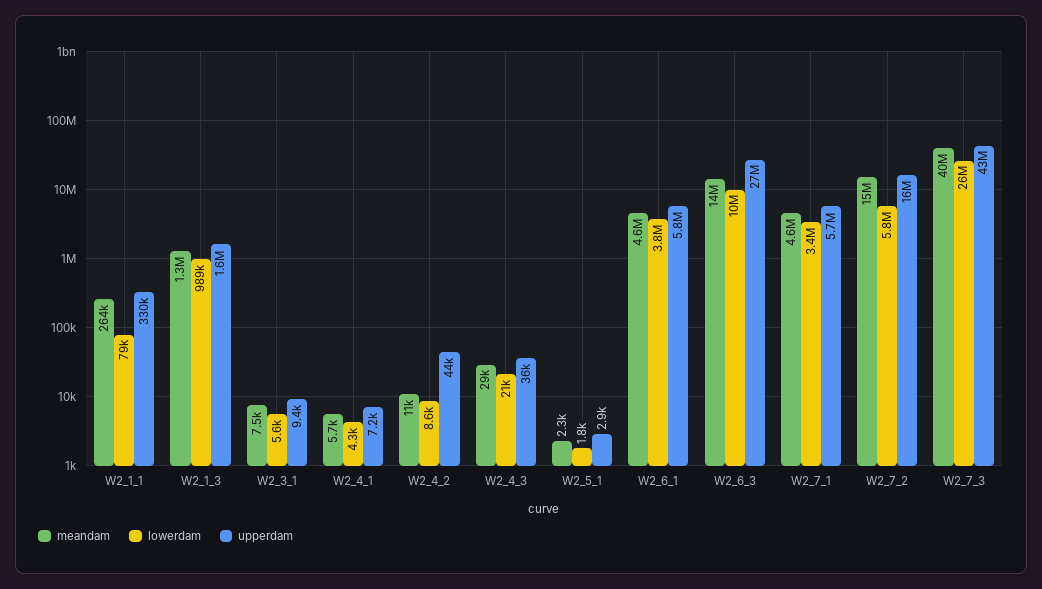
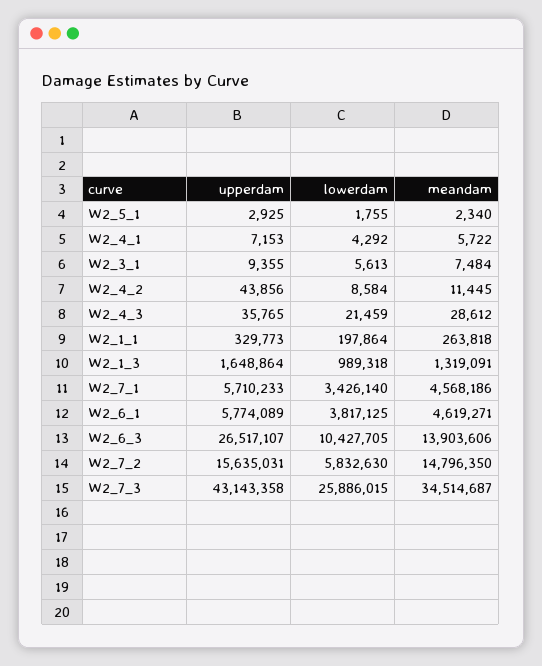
  {
    "meandam": {
      "W2_1_1": 263818,
      "W2_1_3": 1319091,
      "W2_3_1": 7484,
      "W2_4_1": 5722,
      "W2_4_2": 11445,
      "W2_4_3": 28612,
      "W2_5_1": 2340,
      "W2_6_1": 4619271,
      "W2_6_3": 13903606,
      "W2_7_1": 4568186,
      "W2_7_2": 14796350,
-     "W2_7_3": 40000000
+     "W2_7_3": 34514687
    },
    "lowerdam": {
-     "W2_1_1": 79000,
+     "W2_1_1": 197864,
      "W2_1_3": 989318,
      "W2_3_1": 5613,
      "W2_4_1": 4292,
      "W2_4_2": 8584,
      "W2_4_3": 21459,
      "W2_5_1": 1755,
      "W2_6_1": 3817125,
      "W2_6_3": 10427705,
      "W2_7_1": 3426140,
      "W2_7_2": 5832630,
      "W2_7_3": 25886015
    },
    "upperdam": {
      "W2_1_1": 329773,
      "W2_1_3": 1648864,
      "W2_3_1": 9355,
      "W2_4_1": 7153,
      "W2_4_2": 43856,
      "W2_4_3": 35765,
      "W2_5_1": 2925,
      "W2_6_1": 5774089,
      "W2_6_3": 26517107,
      "W2_7_1": 5710233,
      "W2_7_2": 15635031,
      "W2_7_3": 43143358
    }
  }

